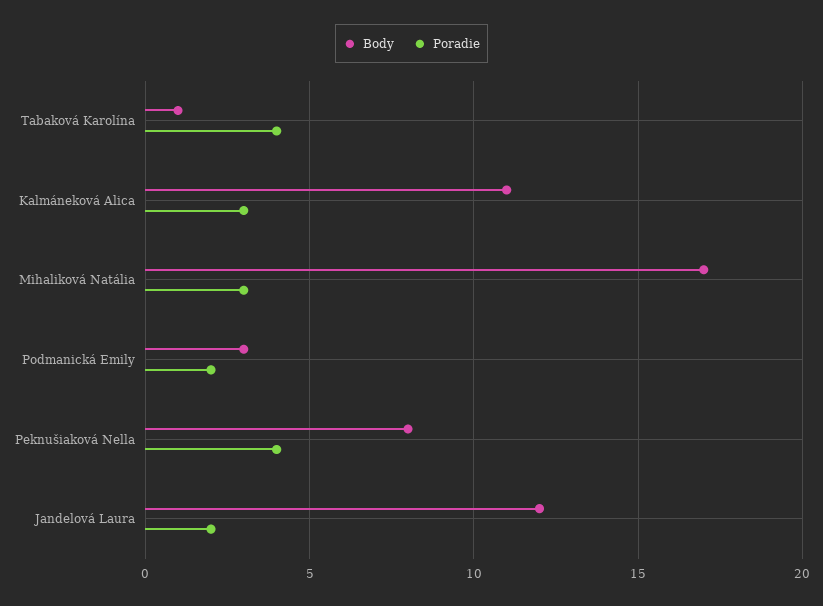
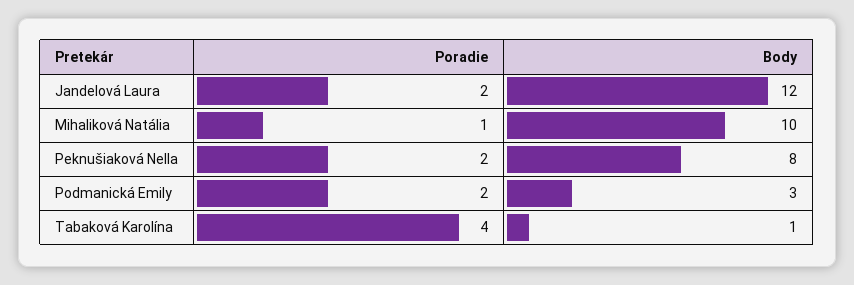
  {
    "Body": {
      "Tabaková Karolína": 1,
-     "Kalmáneková Alica": 11,
-     "Mihaliková Natália": 17,
+     "Mihaliková Natália": 10,
      "Podmanická Emily": 3,
      "Peknušiaková Nella": 8,
      "Jandelová Laura": 12
    },
    "Poradie": {
      "Tabaková Karolína": 4,
-     "Kalmáneková Alica": 3,
-     "Mihaliková Natália": 3,
+     "Mihaliková Natália": 1,
      "Podmanická Emily": 2,
-     "Peknušiaková Nella": 4,
+     "Peknušiaková Nella": 2,
      "Jandelová Laura": 2
    }
  }

